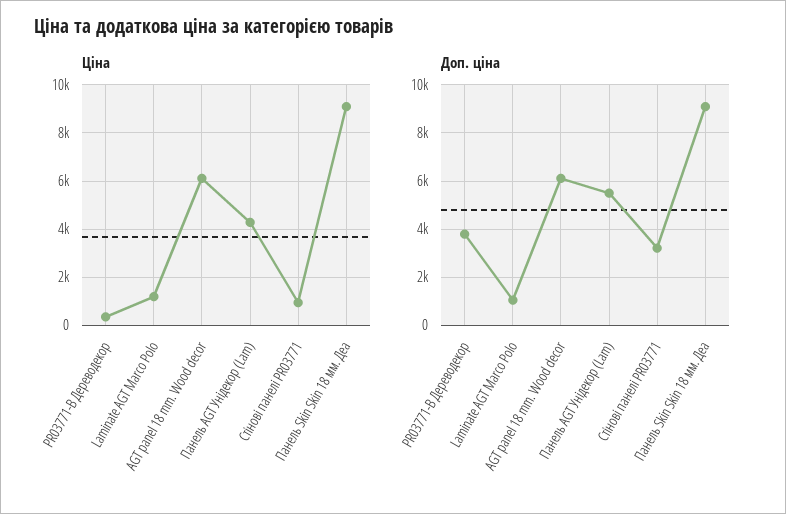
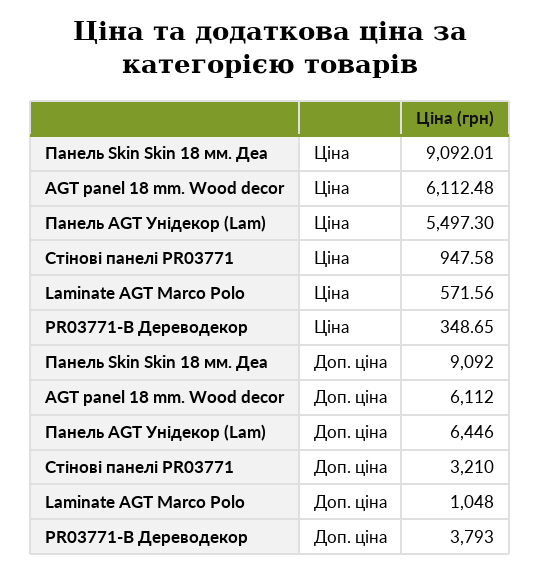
  {
    "Ціна": {
      "PR03771-B Дереводекор": 348.65,
-     "Laminate AGT Marco Polo": 1250,
+     "Laminate AGT Marco Polo": 571.56,
      "AGT panel 18 mm. Wood decor": 6112.48,
-     "Панель AGT Унідекор (Lam)": 4250,
+     "Панель AGT Унідекор (Lam)": 5497.3,
      "Стінові панелі PR03771": 947.58,
      "Панель Skin Skin 18 мм. Деа": 9092.01
    },
    "Доп. ціна": {
      "PR03771-B Дереводекор": 3793,
      "Laminate AGT Marco Polo": 1048,
      "AGT panel 18 mm. Wood decor": 6112,
-     "Панель AGT Унідекор (Lam)": 5500,
+     "Панель AGT Унідекор (Lam)": 6446,
      "Стінові панелі PR03771": 3210,
      "Панель Skin Skin 18 мм. Деа": 9092
    }
  }

